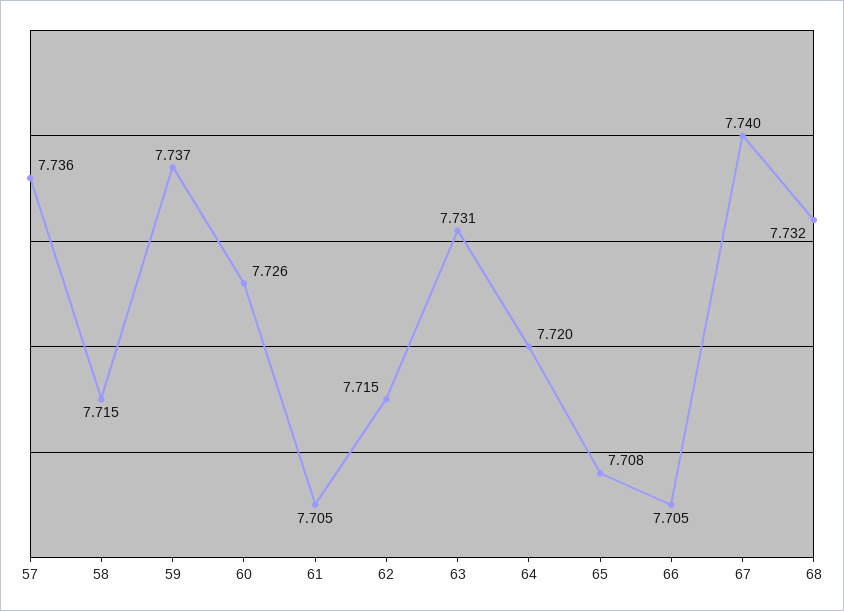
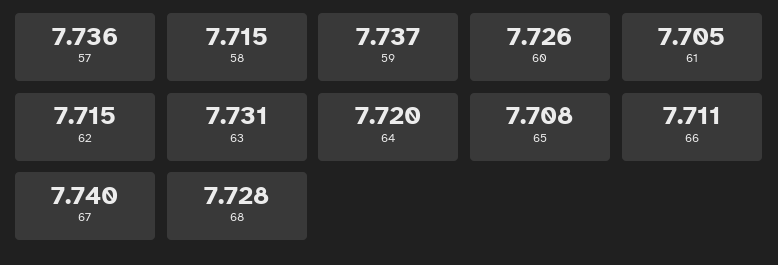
  {
    "57": 7.736,
    "58": 7.715,
    "59": 7.737,
    "60": 7.726,
    "61": 7.705,
    "62": 7.715,
    "63": 7.731,
    "64": 7.72,
    "65": 7.708,
-   "66": 7.705,
+   "66": 7.711,
    "67": 7.74,
-   "68": 7.732
+   "68": 7.728
  }

